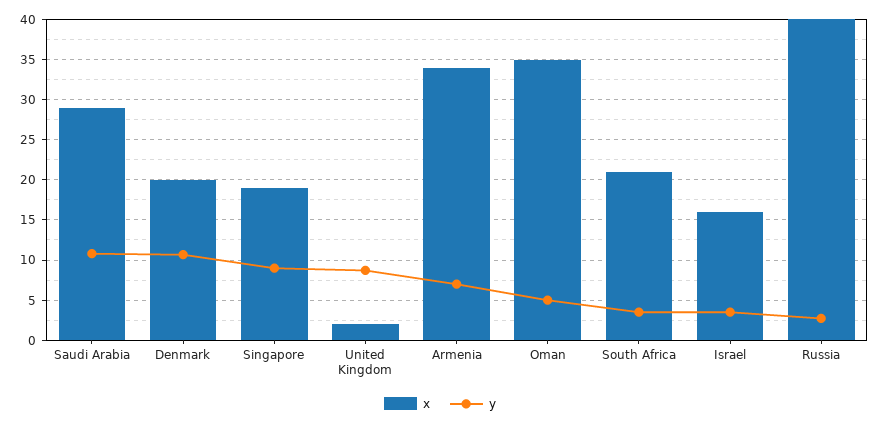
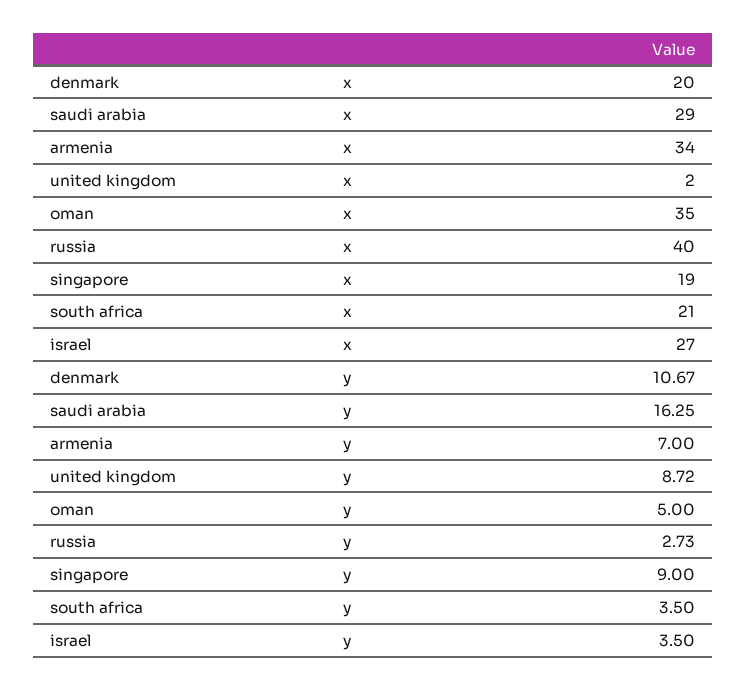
  {
    "x": {
      "Saudi Arabia": 29,
      "Denmark": 20,
      "Singapore": 19,
      "United Kingdom": 2,
      "Armenia": 34,
      "Oman": 35,
      "South Africa": 21,
-     "Israel": 16,
+     "Israel": 27,
      "Russia": 40
    },
    "y": {
-     "Saudi Arabia": 11,
+     "Saudi Arabia": 16.25,
      "Denmark": 10.67,
      "Singapore": 9,
      "United Kingdom": 8.72,
      "Armenia": 7,
      "Oman": 5,
      "South Africa": 3.5,
      "Israel": 3.5,
      "Russia": 2.73
    }
  }

